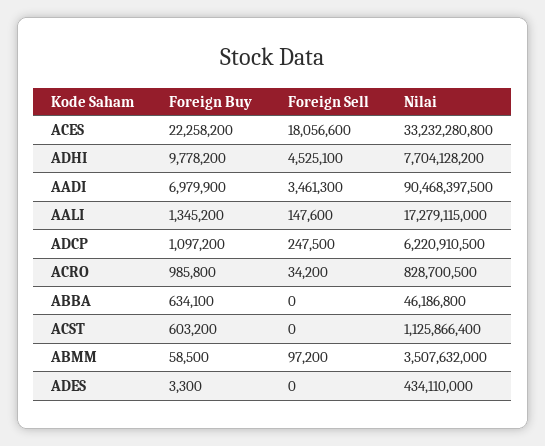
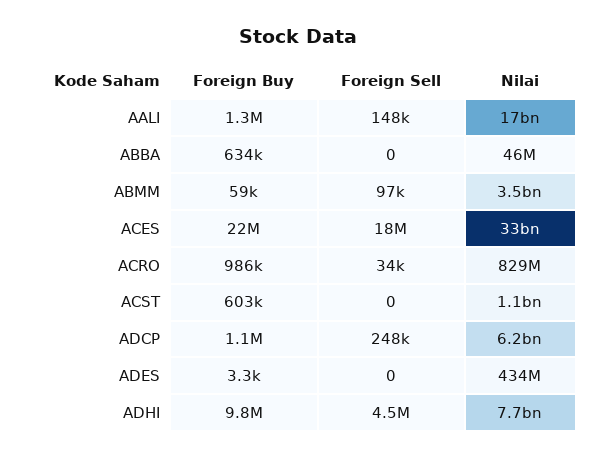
  {
    "Foreign Buy": {
      "ACES": 22258200,
      "ADHI": 9778200,
-     "AADI": 6979900,
      "AALI": 1345200,
      "ADCP": 1097200,
      "ACRO": 985800,
      "ABBA": 634100,
      "ACST": 603200,
      "ABMM": 58500,
      "ADES": 3300
    },
    "Foreign Sell": {
      "ACES": 18056600,
      "ADHI": 4525100,
-     "AADI": 3461300,
      "AALI": 147600,
      "ADCP": 247500,
      "ACRO": 34200,
      "ABBA": 0,
      "ACST": 0,
      "ABMM": 97200,
      "ADES": 0
    },
    "Nilai": {
      "ACES": 33232280800,
      "ADHI": 7704128200,
-     "AADI": 90468397500,
      "AALI": 17279115000,
      "ADCP": 6220910500,
      "ACRO": 828700500,
      "ABBA": 46186800,
      "ACST": 1125866400,
      "ABMM": 3507632000,
      "ADES": 434110000
    }
  }

